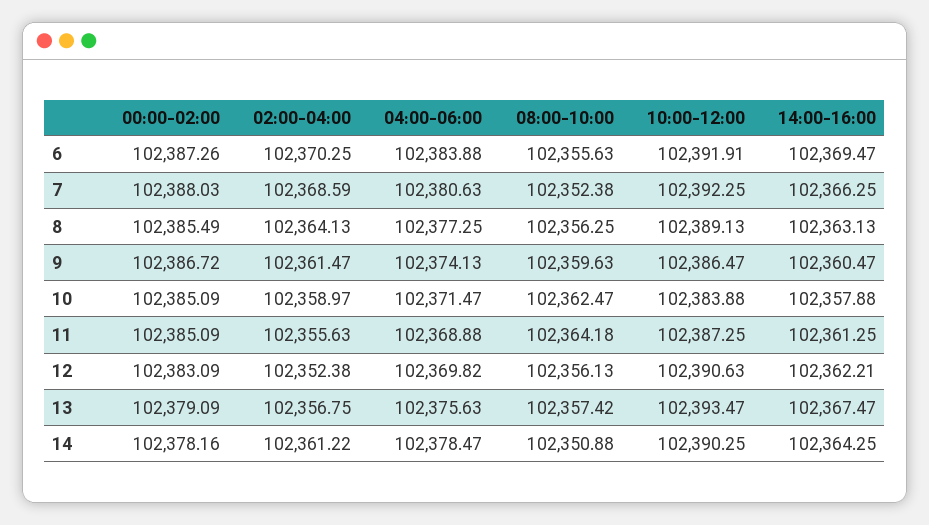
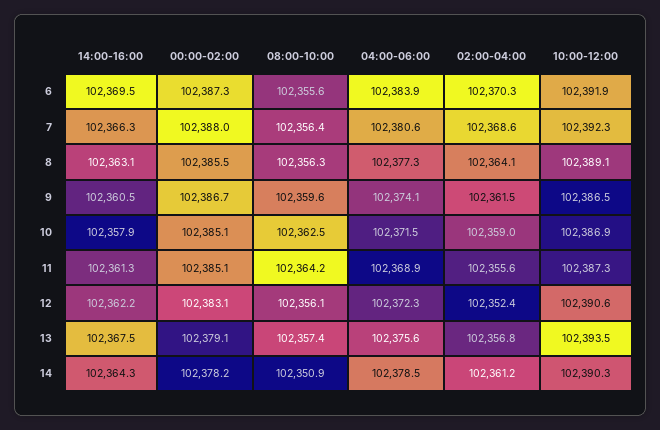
  {
    "00:00-02:00": {
      "6": 102387.26,
      "7": 102388.03,
      "8": 102385.49,
      "9": 102386.72,
      "10": 102385.09,
      "11": 102385.09,
      "12": 102383.09,
      "13": 102379.09,
      "14": 102378.16
    },
    "02:00-04:00": {
      "6": 102370.25,
      "7": 102368.59,
      "8": 102364.13,
      "9": 102361.47,
      "10": 102358.97,
      "11": 102355.63,
      "12": 102352.38,
      "13": 102356.75,
      "14": 102361.22
    },
    "04:00-06:00": {
      "6": 102383.88,
      "7": 102380.63,
      "8": 102377.25,
      "9": 102374.13,
      "10": 102371.47,
      "11": 102368.88,
-     "12": 102369.82,
+     "12": 102372.3,
      "13": 102375.63,
      "14": 102378.47
    },
    "08:00-10:00": {
      "6": 102355.63,
-     "7": 102352.38,
+     "7": 102356.4,
      "8": 102356.25,
      "9": 102359.63,
      "10": 102362.47,
      "11": 102364.18,
      "12": 102356.13,
      "13": 102357.42,
      "14": 102350.88
    },
    "10:00-12:00": {
      "6": 102391.91,
      "7": 102392.25,
      "8": 102389.13,
      "9": 102386.47,
-     "10": 102383.88,
+     "10": 102386.9,
      "11": 102387.25,
      "12": 102390.63,
      "13": 102393.47,
      "14": 102390.25
    },
    "14:00-16:00": {
      "6": 102369.47,
      "7": 102366.25,
      "8": 102363.13,
      "9": 102360.47,
      "10": 102357.88,
      "11": 102361.25,
      "12": 102362.21,
      "13": 102367.47,
      "14": 102364.25
    }
  }

